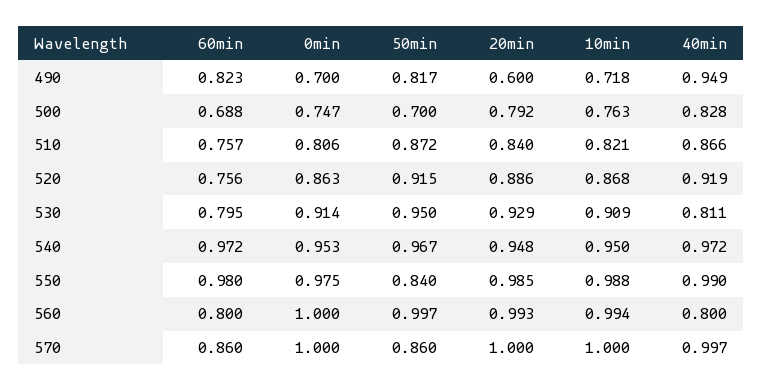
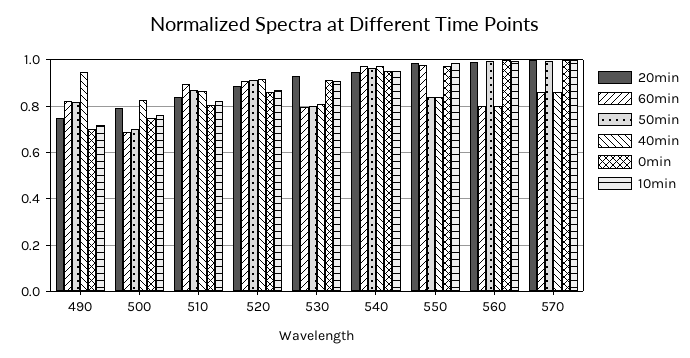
  {
    "60min": {
      "490": 0.823,
      "500": 0.688,
-     "510": 0.757,
+     "510": 0.9,
-     "520": 0.756,
+     "520": 0.9,
      "530": 0.795,
      "540": 0.972,
      "550": 0.98,
      "560": 0.8,
      "570": 0.86
    },
    "0min": {
      "490": 0.7,
      "500": 0.747,
      "510": 0.806,
      "520": 0.863,
      "530": 0.914,
      "540": 0.953,
      "550": 0.975,
      "560": 1,
      "570": 1
    },
    "50min": {
      "490": 0.817,
      "500": 0.7,
      "510": 0.872,
      "520": 0.915,
-     "530": 0.95,
+     "530": 0.8,
      "540": 0.967,
      "550": 0.84,
      "560": 0.997,
-     "570": 0.86
+     "570": 1
    },
    "20min": {
-     "490": 0.6,
+     "490": 0.75,
      "500": 0.792,
      "510": 0.84,
      "520": 0.886,
      "530": 0.929,
      "540": 0.948,
      "550": 0.985,
      "560": 0.993,
      "570": 1
    },
    "10min": {
      "490": 0.718,
      "500": 0.763,
      "510": 0.821,
      "520": 0.868,
      "530": 0.909,
      "540": 0.95,
      "550": 0.988,
      "560": 0.994,
      "570": 1
    },
    "40min": {
      "490": 0.949,
      "500": 0.828,
      "510": 0.866,
      "520": 0.919,
      "530": 0.811,
      "540": 0.972,
-     "550": 0.99,
+     "550": 0.85,
      "560": 0.8,
-     "570": 0.997
+     "570": 0.85
    }
  }

